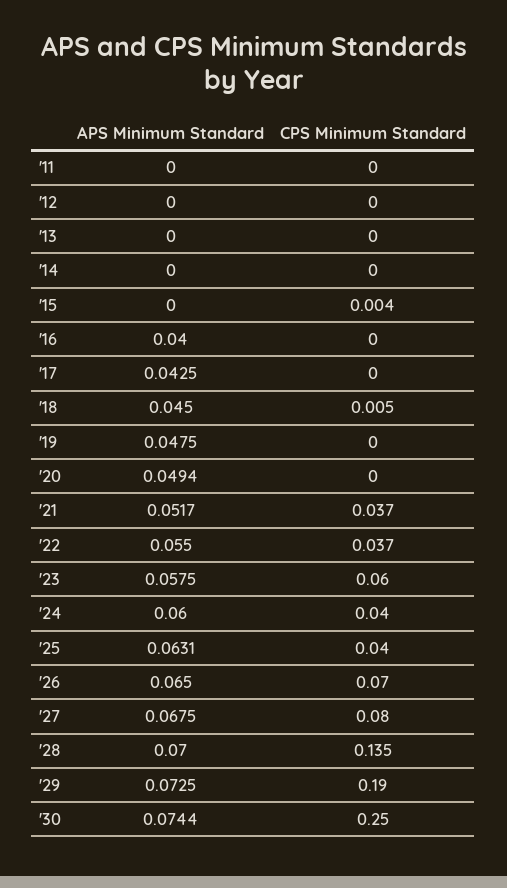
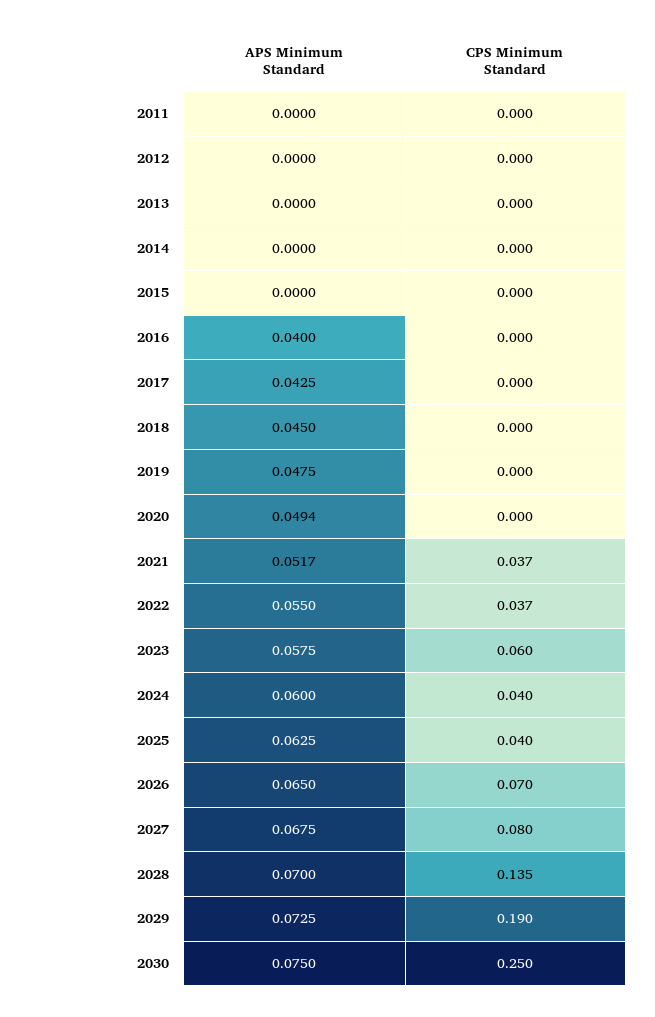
  {
    "APS Minimum Standard": {
      "'11": 0,
      "'12": 0,
      "'13": 0,
      "'14": 0,
      "'15": 0,
      "'16": 0.04,
      "'17": 0.0425,
      "'18": 0.045,
      "'19": 0.0475,
      "'20": 0.0494,
      "'21": 0.0517,
      "'22": 0.055,
      "'23": 0.0575,
      "'24": 0.06,
-     "'25": 0.0631,
+     "'25": 0.0625,
      "'26": 0.065,
      "'27": 0.0675,
      "'28": 0.07,
      "'29": 0.0725,
-     "'30": 0.0744
+     "'30": 0.075
    },
    "CPS Minimum Standard": {
      "'11": 0,
      "'12": 0,
      "'13": 0,
      "'14": 0,
-     "'15": 0.004,
+     "'15": 0,
      "'16": 0,
      "'17": 0,
-     "'18": 0.005,
+     "'18": 0,
      "'19": 0,
      "'20": 0,
      "'21": 0.037,
      "'22": 0.037,
      "'23": 0.06,
      "'24": 0.04,
      "'25": 0.04,
      "'26": 0.07,
      "'27": 0.08,
      "'28": 0.135,
      "'29": 0.19,
      "'30": 0.25
    }
  }

